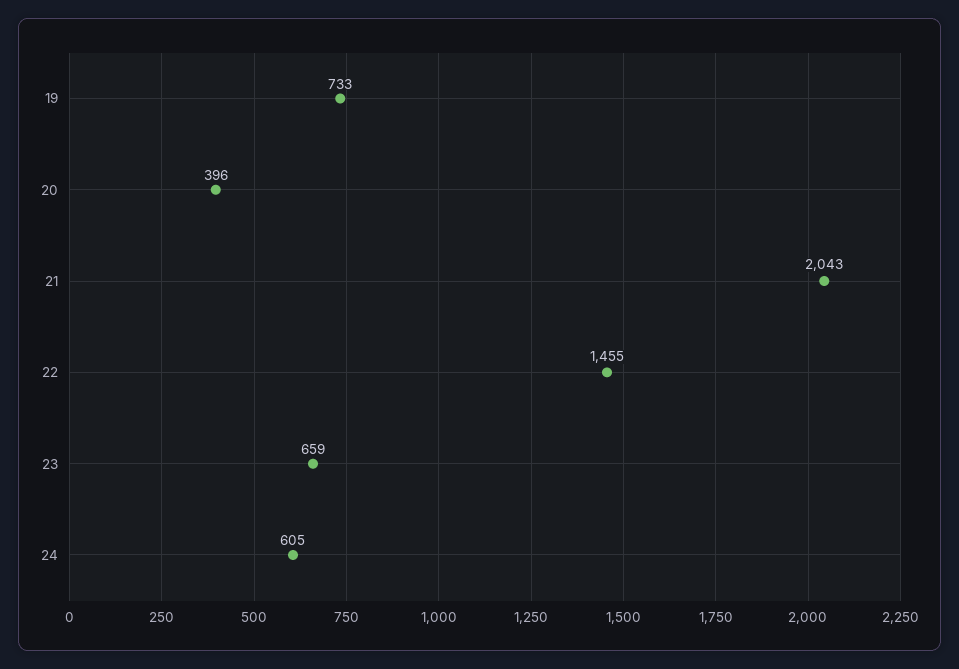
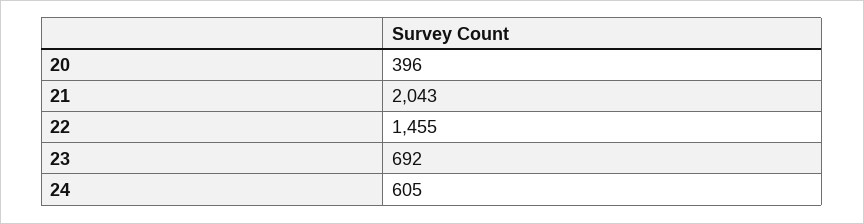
  {
-   "19": 733,
    "20": 396,
    "21": 2043,
    "22": 1455,
-   "23": 659,
+   "23": 692,
    "24": 605
  }

